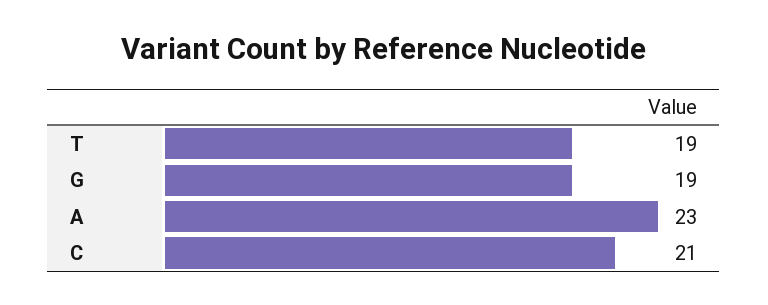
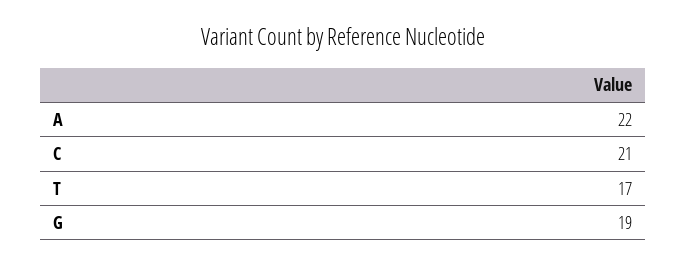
  {
-   "T": 19,
+   "T": 17,
    "G": 19,
-   "A": 23,
+   "A": 22,
    "C": 21
  }

